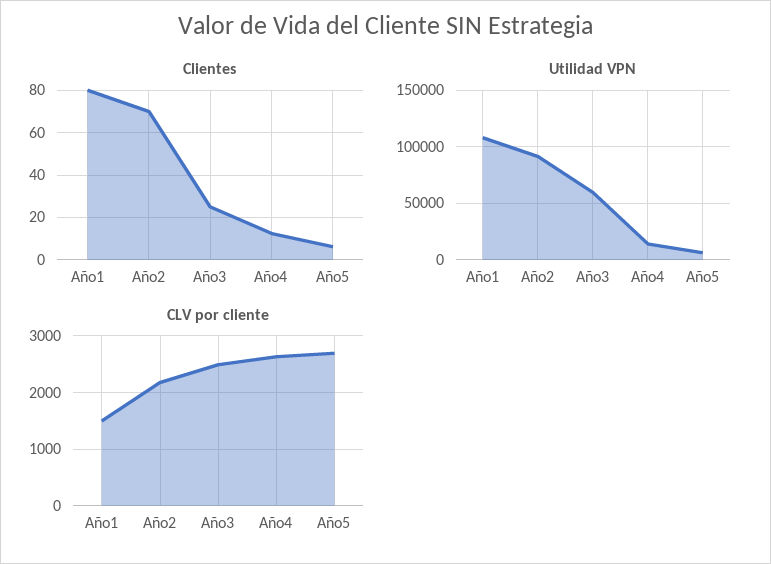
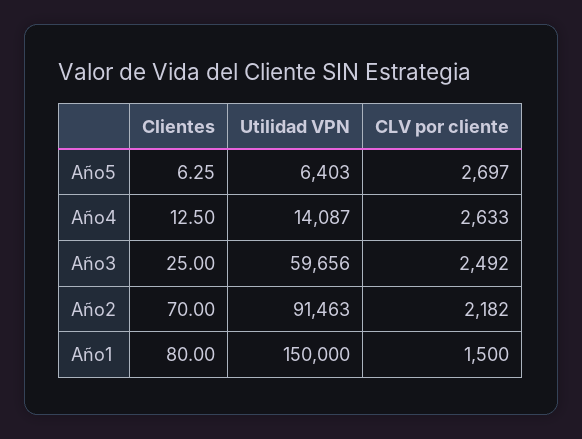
  {
    "Clientes": {
      "Año1": 80,
      "Año2": 70,
      "Año3": 25,
      "Año4": 12.5,
      "Año5": 6.25
    },
    "Utilidad VPN": {
-     "Año1": 110000,
+     "Año1": 150000,
      "Año2": 91463,
      "Año3": 59656,
      "Año4": 14087,
      "Año5": 6403
    },
    "CLV por cliente": {
      "Año1": 1500,
      "Año2": 2182,
      "Año3": 2492,
      "Año4": 2633,
      "Año5": 2697
    }
  }

